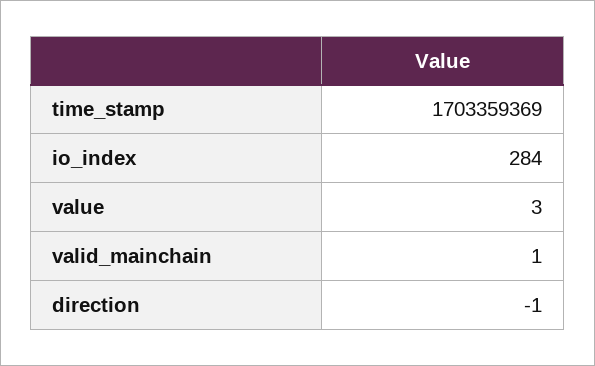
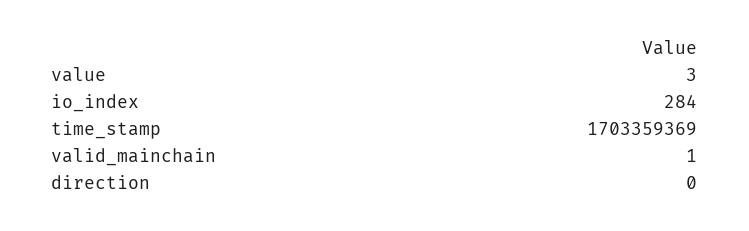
  {
    "time_stamp": 1703359369,
    "io_index": 284,
    "value": 3,
    "valid_mainchain": 1,
-   "direction": -1
+   "direction": 0
  }

